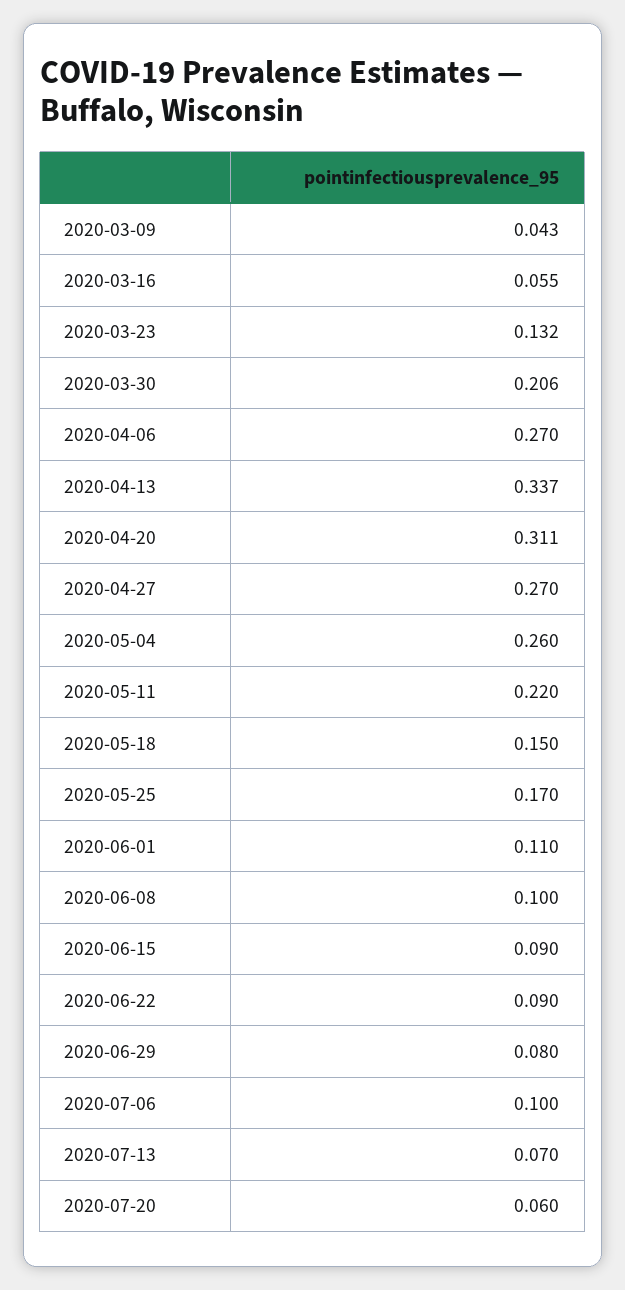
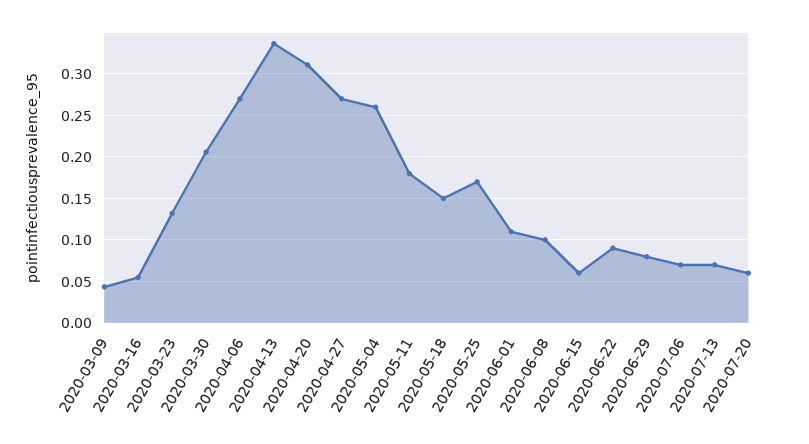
  {
    "2020-03-09": 0.043,
    "2020-03-16": 0.055,
    "2020-03-23": 0.132,
    "2020-03-30": 0.206,
    "2020-04-06": 0.27,
    "2020-04-13": 0.337,
    "2020-04-20": 0.311,
    "2020-04-27": 0.27,
    "2020-05-04": 0.26,
-   "2020-05-11": 0.22,
+   "2020-05-11": 0.18,
    "2020-05-18": 0.15,
    "2020-05-25": 0.17,
    "2020-06-01": 0.11,
    "2020-06-08": 0.1,
-   "2020-06-15": 0.09,
+   "2020-06-15": 0.06,
    "2020-06-22": 0.09,
    "2020-06-29": 0.08,
-   "2020-07-06": 0.1,
+   "2020-07-06": 0.07,
    "2020-07-13": 0.07,
    "2020-07-20": 0.06
  }

